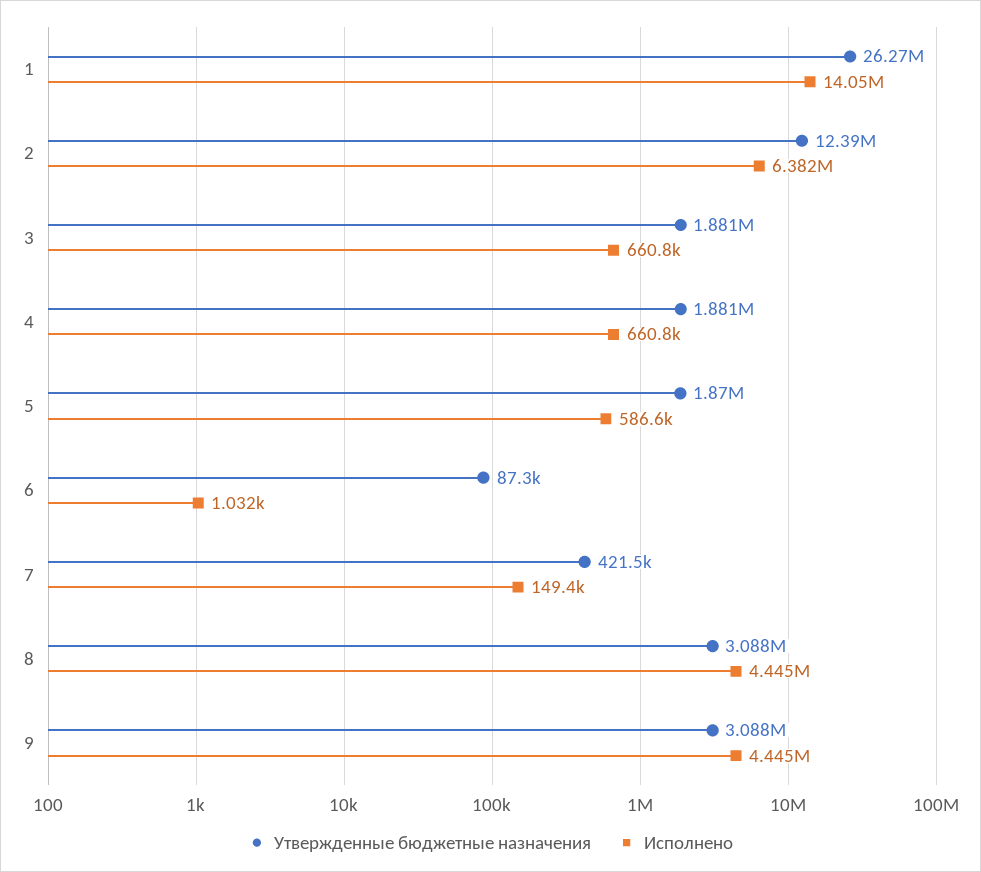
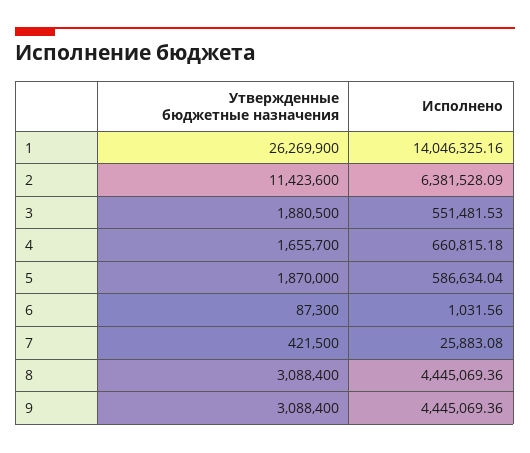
  {
    "Утвержденные бюджетные назначения": {
      "1": 26269900,
-     "2": 12390000,
+     "2": 11423600,
      "3": 1880500,
-     "4": 1881000,
+     "4": 1655700,
      "5": 1870000,
      "6": 87300,
      "7": 421500,
      "8": 3088400,
      "9": 3088400
    },
    "Исполнено": {
      "1": 14046325.16,
      "2": 6381528.09,
-     "3": 660800,
+     "3": 551481.53,
      "4": 660815.18,
      "5": 586634.04,
      "6": 1031.56,
-     "7": 149400,
+     "7": 25883.08,
      "8": 4445069.36,
      "9": 4445069.36
    }
  }

